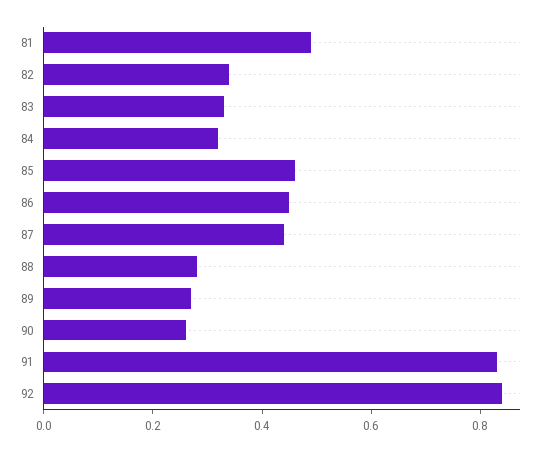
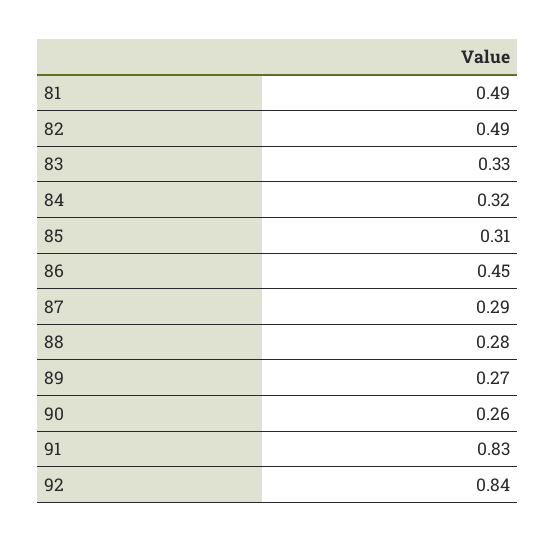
  {
    "81": 0.49,
-   "82": 0.35,
+   "82": 0.49,
    "83": 0.33,
    "84": 0.32,
-   "85": 0.45,
+   "85": 0.31,
    "86": 0.45,
-   "87": 0.45,
+   "87": 0.29,
    "88": 0.28,
    "89": 0.27,
    "90": 0.26,
    "91": 0.83,
    "92": 0.84
  }

